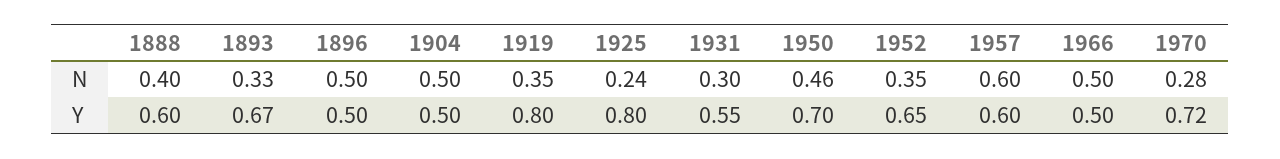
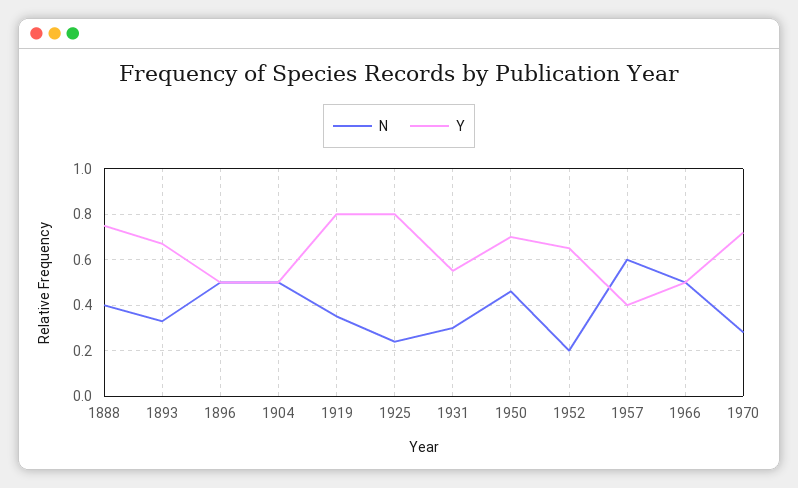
  {
    "N": {
      "1888": 0.4,
      "1893": 0.33,
      "1896": 0.5,
      "1904": 0.5,
      "1919": 0.35,
      "1925": 0.24,
      "1931": 0.3,
      "1950": 0.46,
-     "1952": 0.35,
+     "1952": 0.2,
      "1957": 0.6,
      "1966": 0.5,
      "1970": 0.28
    },
    "Y": {
-     "1888": 0.6,
+     "1888": 0.75,
      "1893": 0.67,
      "1896": 0.5,
      "1904": 0.5,
      "1919": 0.8,
      "1925": 0.8,
      "1931": 0.55,
      "1950": 0.7,
      "1952": 0.65,
-     "1957": 0.6,
+     "1957": 0.4,
      "1966": 0.5,
      "1970": 0.72
    }
  }

